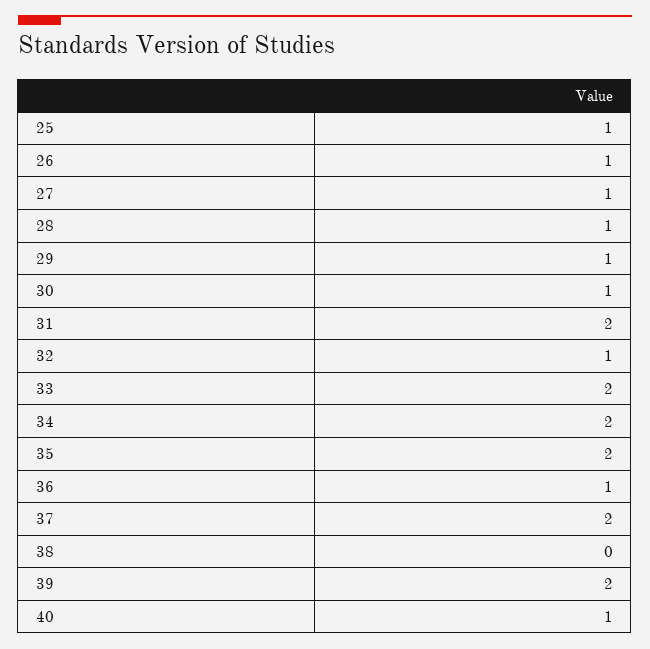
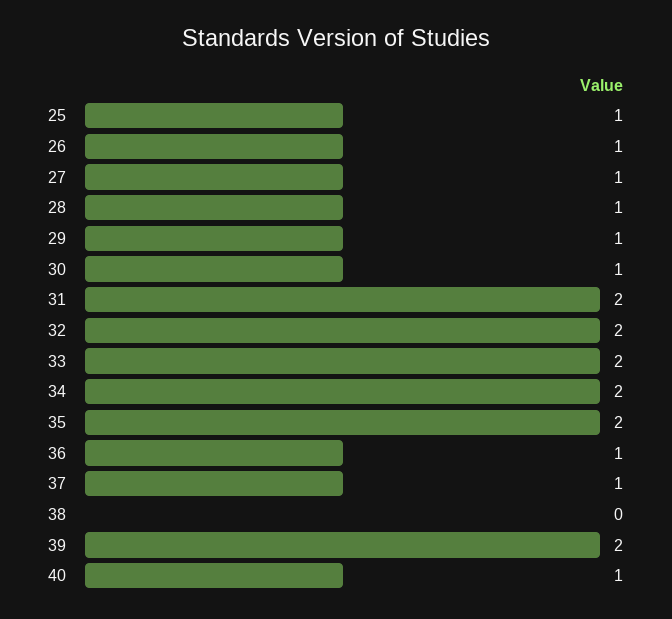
  {
    "25": 1,
    "26": 1,
    "27": 1,
    "28": 1,
    "29": 1,
    "30": 1,
    "31": 2,
-   "32": 1,
+   "32": 2,
    "33": 2,
    "34": 2,
    "35": 2,
    "36": 1,
-   "37": 2,
+   "37": 1,
    "38": 0,
    "39": 2,
    "40": 1
  }

